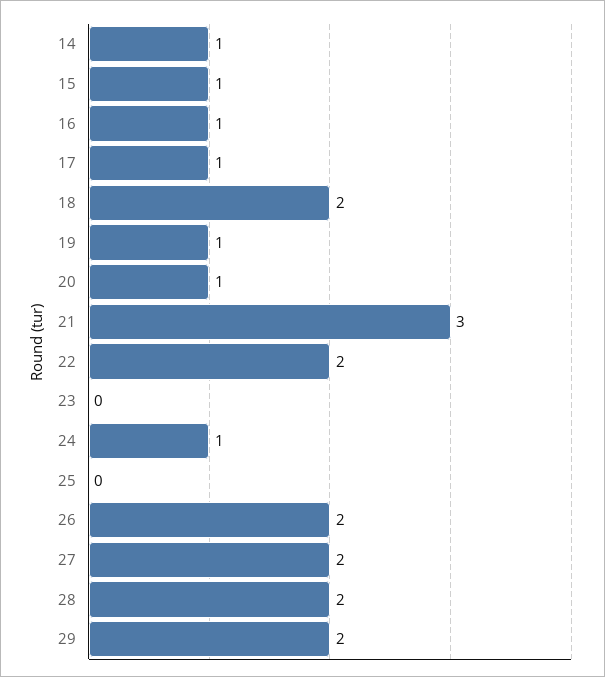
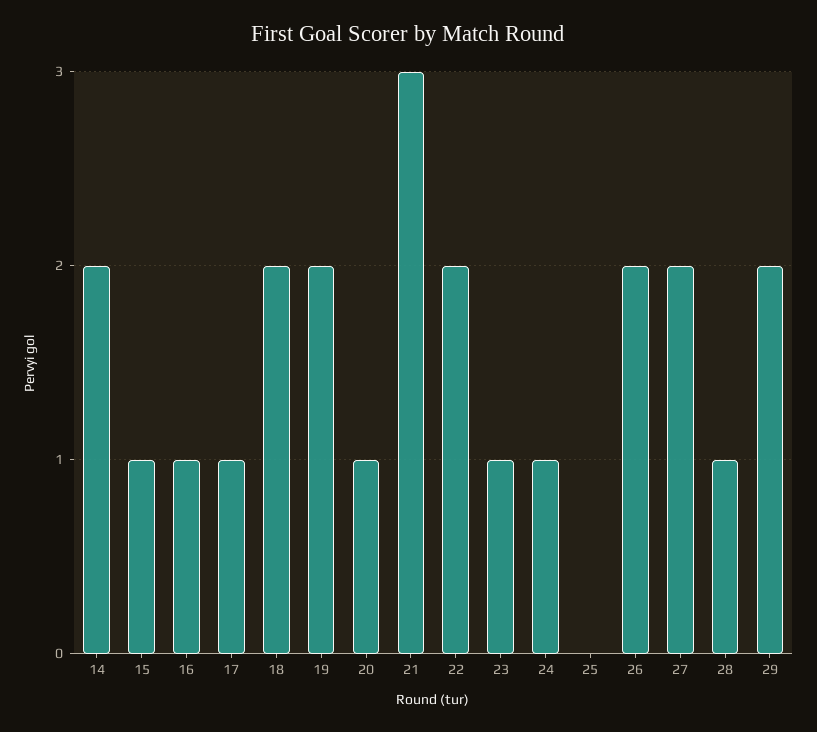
  {
-   "14": 1,
+   "14": 2,
    "15": 1,
    "16": 1,
    "17": 1,
    "18": 2,
-   "19": 1,
+   "19": 2,
    "20": 1,
    "21": 3,
    "22": 2,
-   "23": 0,
+   "23": 1,
    "24": 1,
    "25": 0,
    "26": 2,
    "27": 2,
-   "28": 2,
+   "28": 1,
    "29": 2
  }

